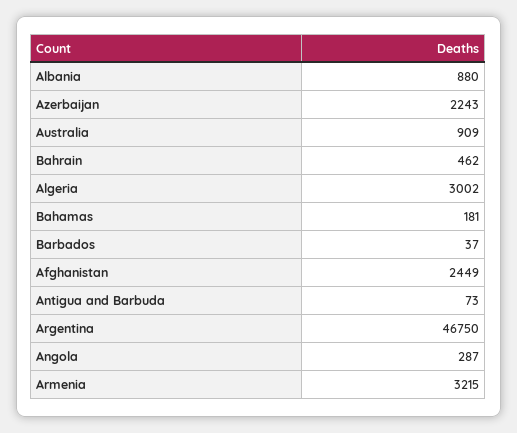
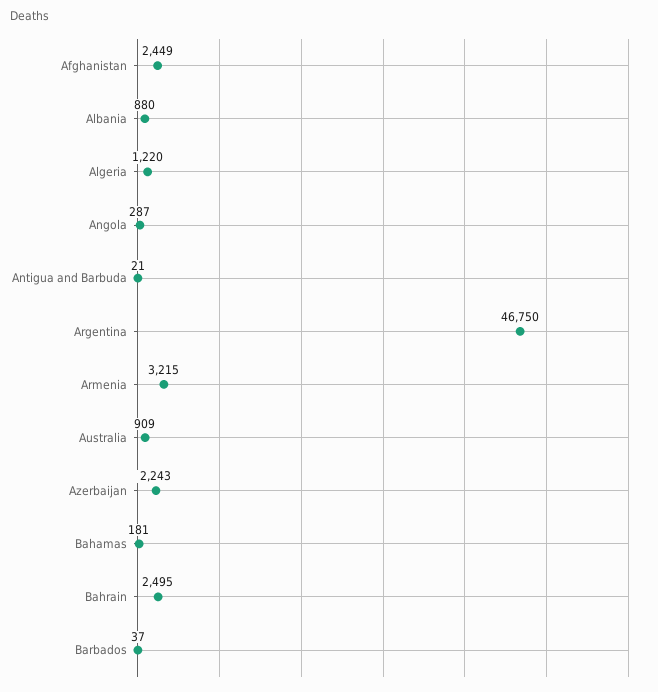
  {
    "Albania": 880,
    "Azerbaijan": 2243,
    "Australia": 909,
-   "Bahrain": 462,
+   "Bahrain": 2495,
-   "Algeria": 3002,
+   "Algeria": 1220,
    "Bahamas": 181,
    "Barbados": 37,
    "Afghanistan": 2449,
-   "Antigua and Barbuda": 73,
+   "Antigua and Barbuda": 21,
    "Argentina": 46750,
    "Angola": 287,
    "Armenia": 3215
  }

